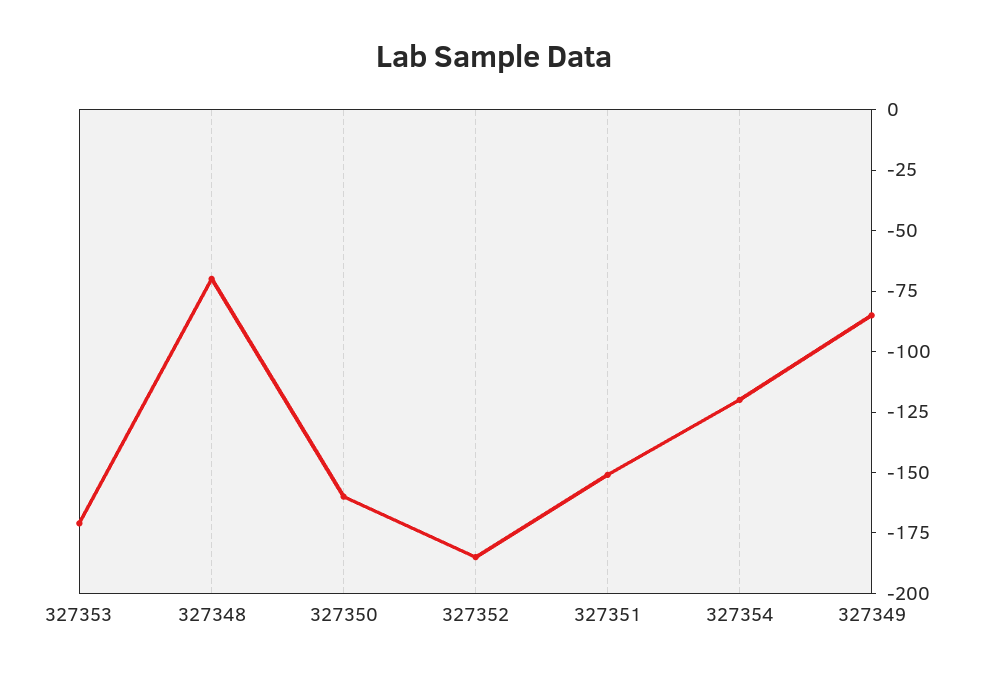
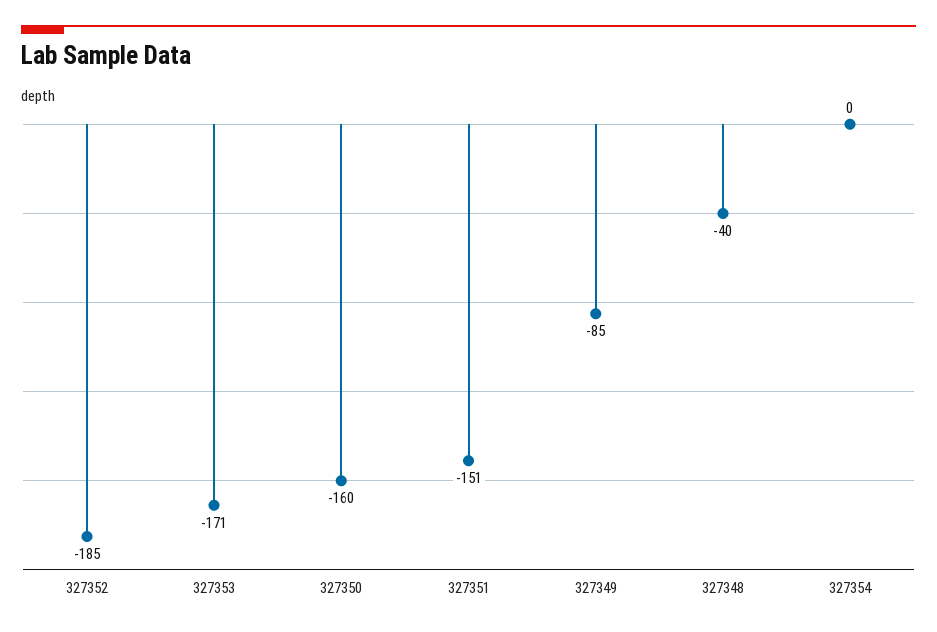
  {
    "327353": -171,
-   "327348": -70,
+   "327348": -40,
    "327350": -160,
    "327352": -185,
    "327351": -151,
-   "327354": -120,
+   "327354": 0,
    "327349": -85
  }

